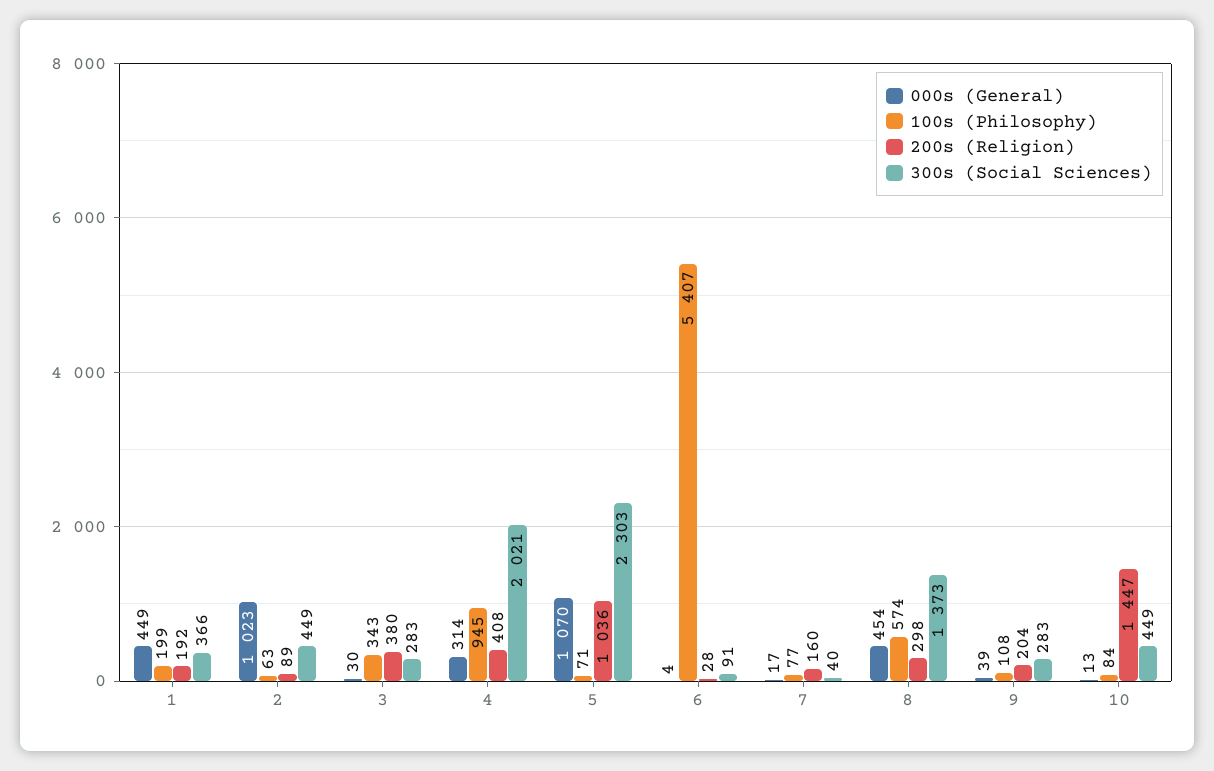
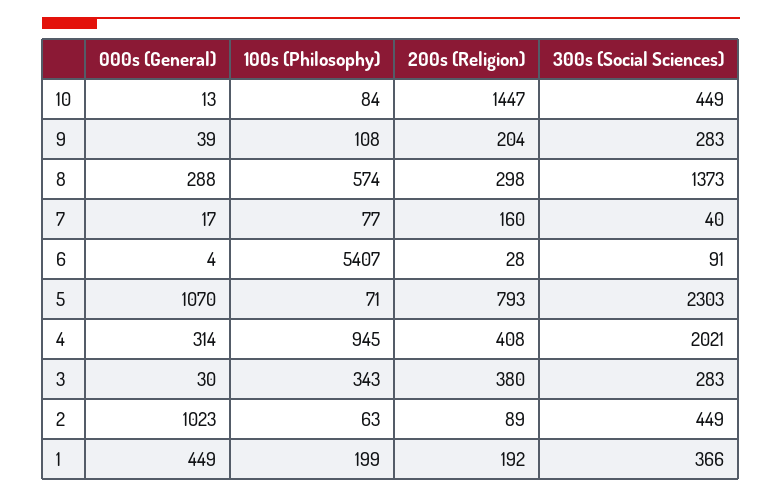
  {
    "000s (General)": {
      "1": 449,
      "2": 1023,
      "3": 30,
      "4": 314,
      "5": 1070,
      "6": 4,
      "7": 17,
-     "8": 454,
+     "8": 288,
      "9": 39,
      "10": 13
    },
    "100s (Philosophy)": {
      "1": 199,
      "2": 63,
      "3": 343,
      "4": 945,
      "5": 71,
      "6": 5407,
      "7": 77,
      "8": 574,
      "9": 108,
      "10": 84
    },
    "200s (Religion)": {
      "1": 192,
      "2": 89,
      "3": 380,
      "4": 408,
-     "5": 1036,
+     "5": 793,
      "6": 28,
      "7": 160,
      "8": 298,
      "9": 204,
      "10": 1447
    },
    "300s (Social Sciences)": {
      "1": 366,
      "2": 449,
      "3": 283,
      "4": 2021,
      "5": 2303,
      "6": 91,
      "7": 40,
      "8": 1373,
      "9": 283,
      "10": 449
    }
  }

